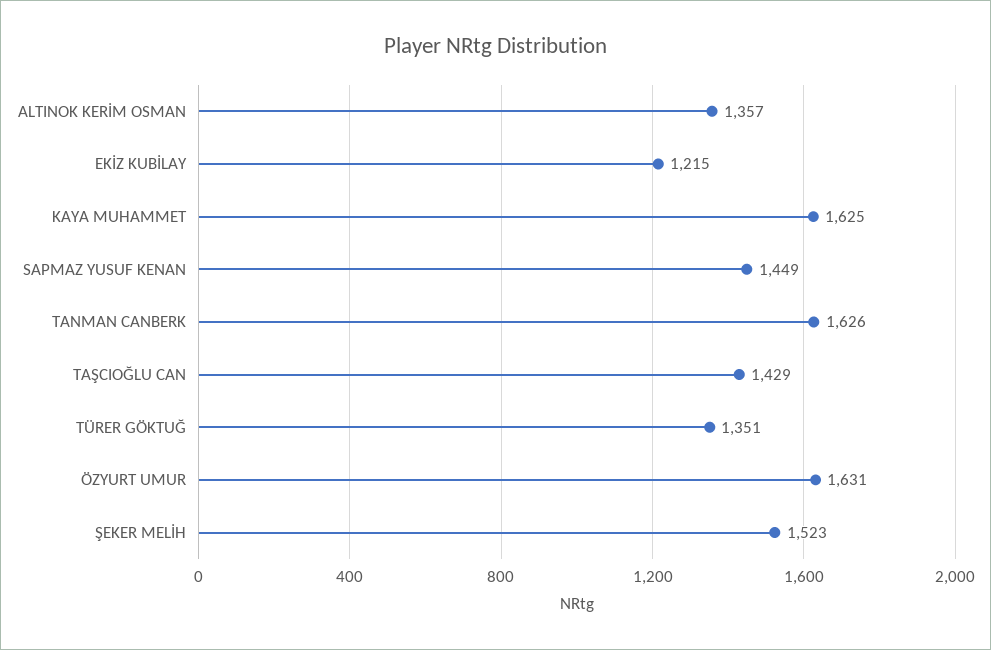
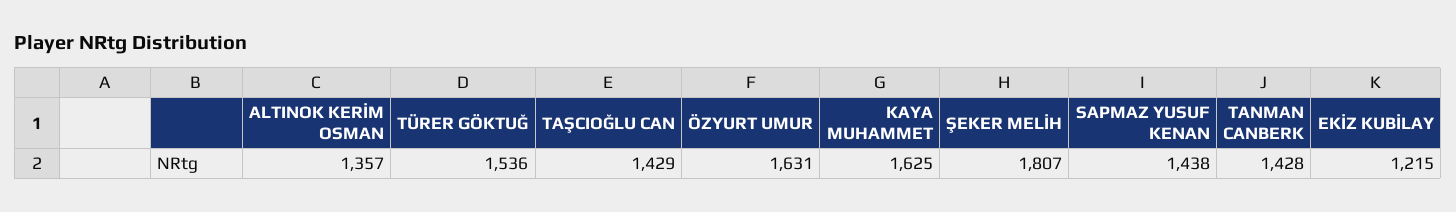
  {
    "ALTINOK KERİM OSMAN": 1357,
    "EKİZ KUBİLAY": 1215,
    "KAYA MUHAMMET": 1625,
-   "SAPMAZ YUSUF KENAN": 1449,
+   "SAPMAZ YUSUF KENAN": 1438,
-   "TANMAN CANBERK": 1626,
+   "TANMAN CANBERK": 1428,
    "TAŞCIOĞLU CAN": 1429,
-   "TÜRER GÖKTUĞ": 1351,
+   "TÜRER GÖKTUĞ": 1536,
    "ÖZYURT UMUR": 1631,
-   "ŞEKER MELİH": 1523
+   "ŞEKER MELİH": 1807
  }

